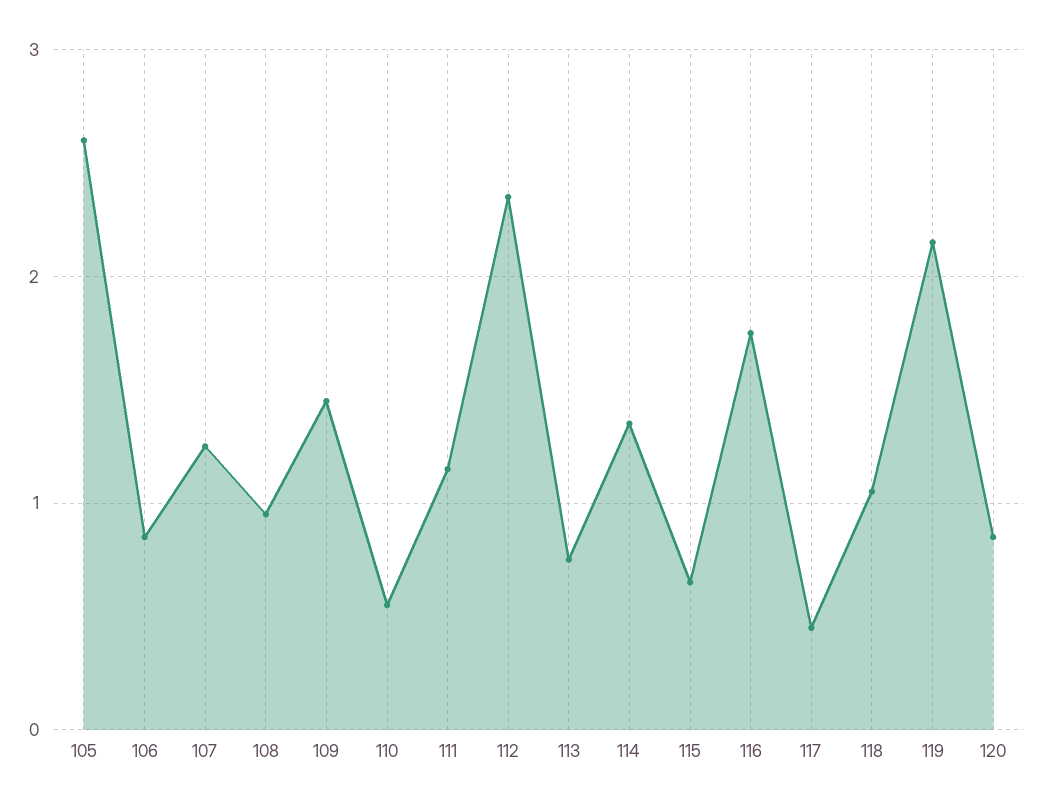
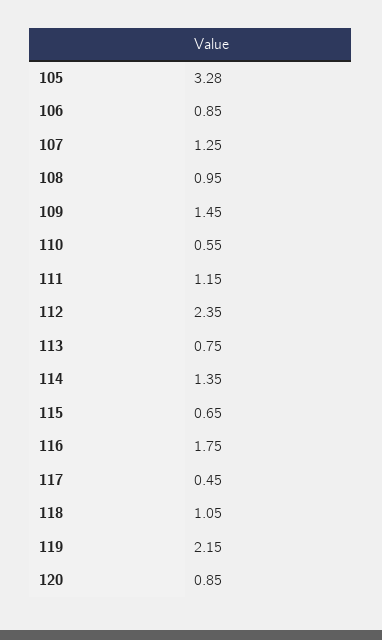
  {
-   "105": 2.6,
+   "105": 3.28,
    "106": 0.85,
    "107": 1.25,
    "108": 0.95,
    "109": 1.45,
    "110": 0.55,
    "111": 1.15,
    "112": 2.35,
    "113": 0.75,
    "114": 1.35,
    "115": 0.65,
    "116": 1.75,
    "117": 0.45,
    "118": 1.05,
    "119": 2.15,
    "120": 0.85
  }

